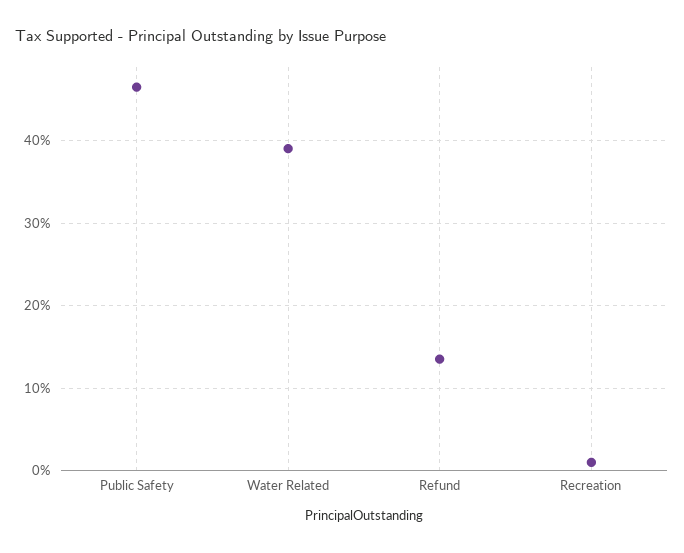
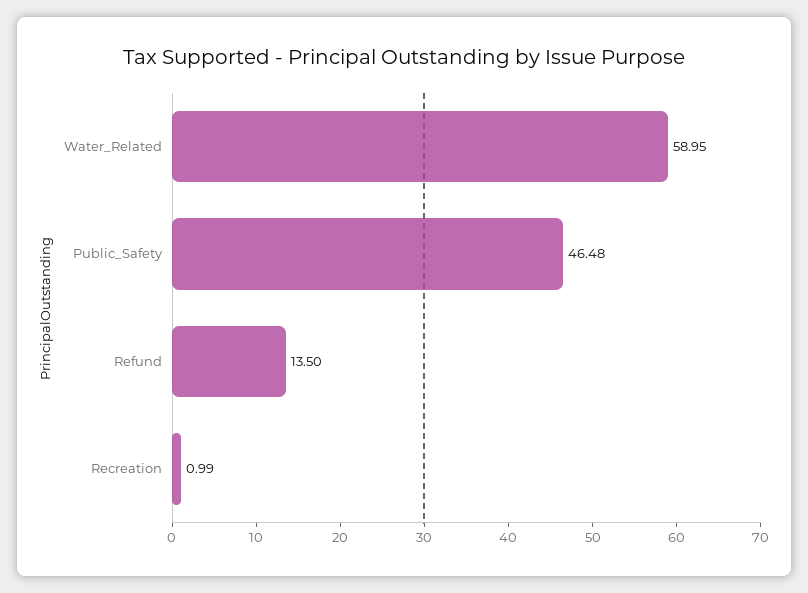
  {
    "Public Safety": 46.48,
-   "Water Related": 39,
+   "Water Related": 58.95,
    "Refund": 13.5,
    "Recreation": 0.99
  }

